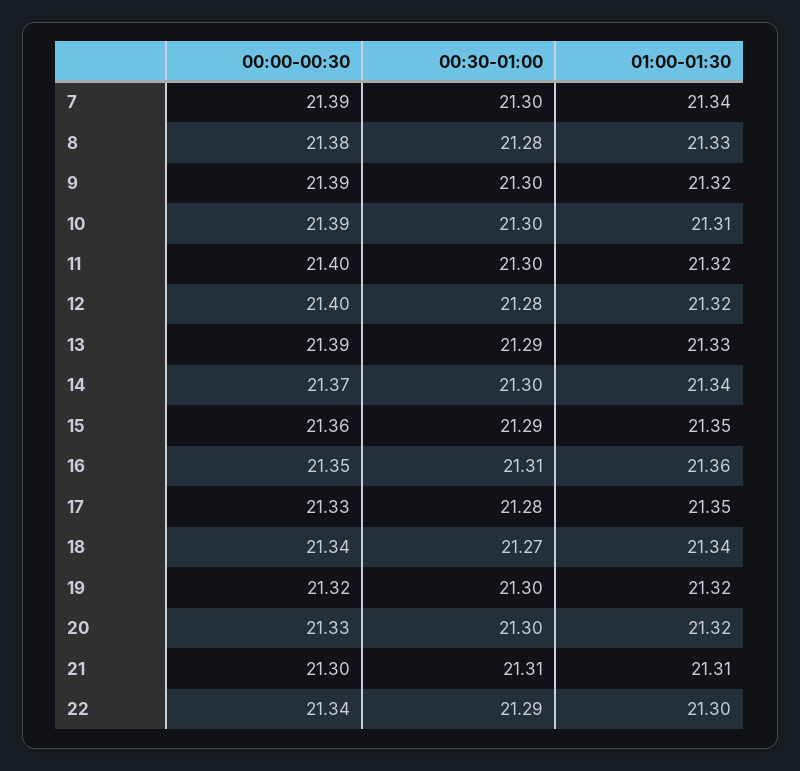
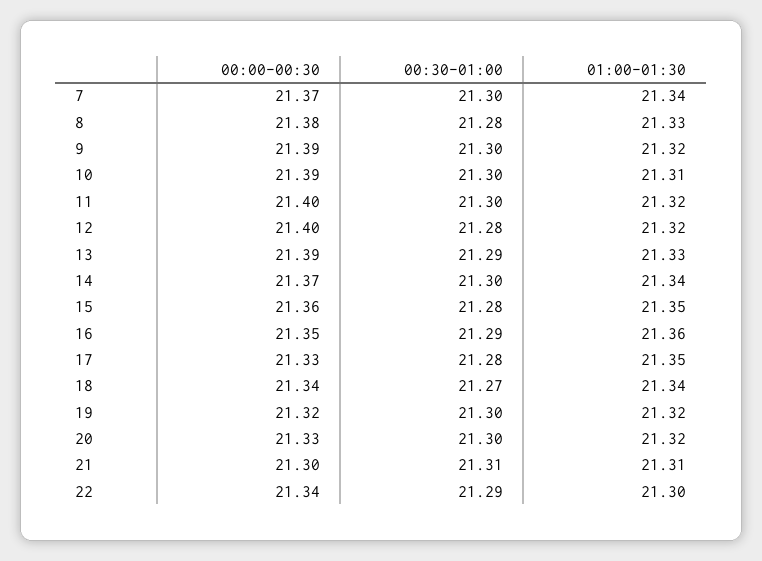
  {
    "00:00-00:30": {
-     "7": 21.39,
+     "7": 21.37,
      "8": 21.38,
      "9": 21.39,
      "10": 21.39,
      "11": 21.4,
      "12": 21.4,
      "13": 21.39,
      "14": 21.37,
      "15": 21.36,
      "16": 21.35,
      "17": 21.33,
      "18": 21.34,
      "19": 21.32,
      "20": 21.33,
      "21": 21.3,
      "22": 21.34
    },
    "00:30-01:00": {
      "7": 21.3,
      "8": 21.28,
      "9": 21.3,
      "10": 21.3,
      "11": 21.3,
      "12": 21.28,
      "13": 21.29,
      "14": 21.3,
-     "15": 21.29,
+     "15": 21.28,
-     "16": 21.31,
+     "16": 21.29,
      "17": 21.28,
      "18": 21.27,
      "19": 21.3,
      "20": 21.3,
      "21": 21.31,
      "22": 21.29
    },
    "01:00-01:30": {
      "7": 21.34,
      "8": 21.33,
      "9": 21.32,
      "10": 21.31,
      "11": 21.32,
      "12": 21.32,
      "13": 21.33,
      "14": 21.34,
      "15": 21.35,
      "16": 21.36,
      "17": 21.35,
      "18": 21.34,
      "19": 21.32,
      "20": 21.32,
      "21": 21.31,
      "22": 21.3
    }
  }

